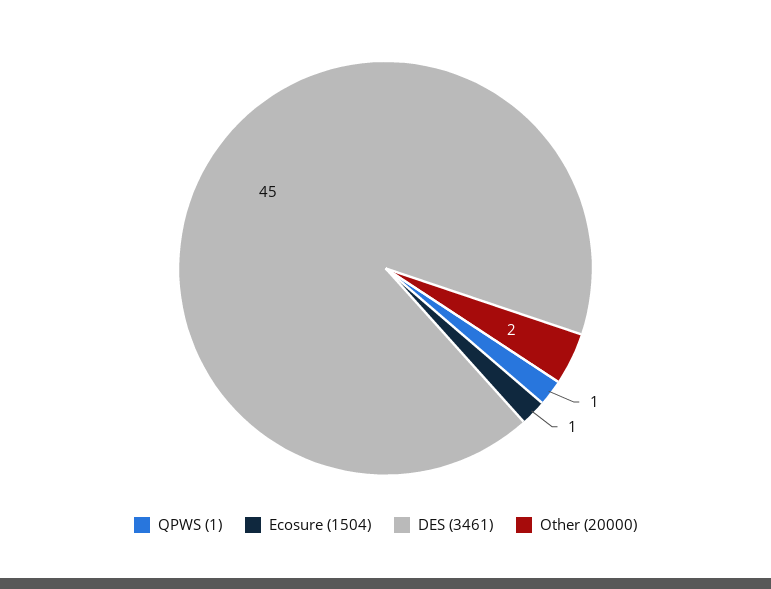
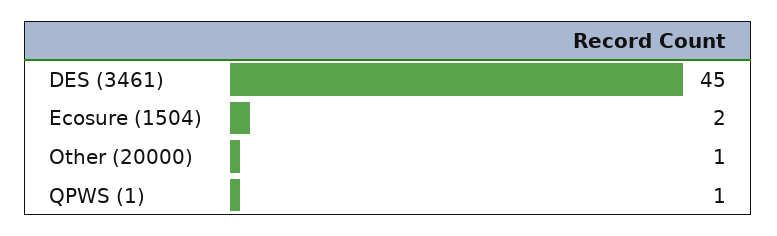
  {
    "QPWS (1)": 1,
-   "Ecosure (1504)": 1,
+   "Ecosure (1504)": 2,
    "DES (3461)": 45,
-   "Other (20000)": 2
+   "Other (20000)": 1
  }

